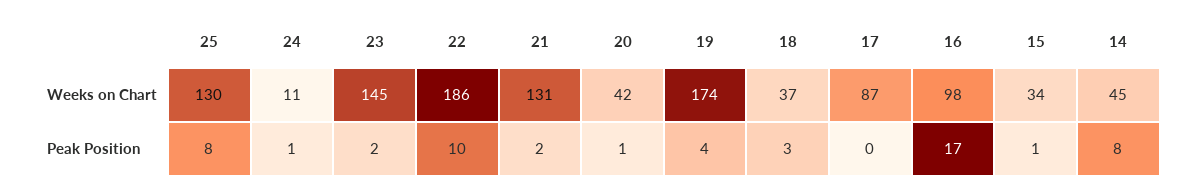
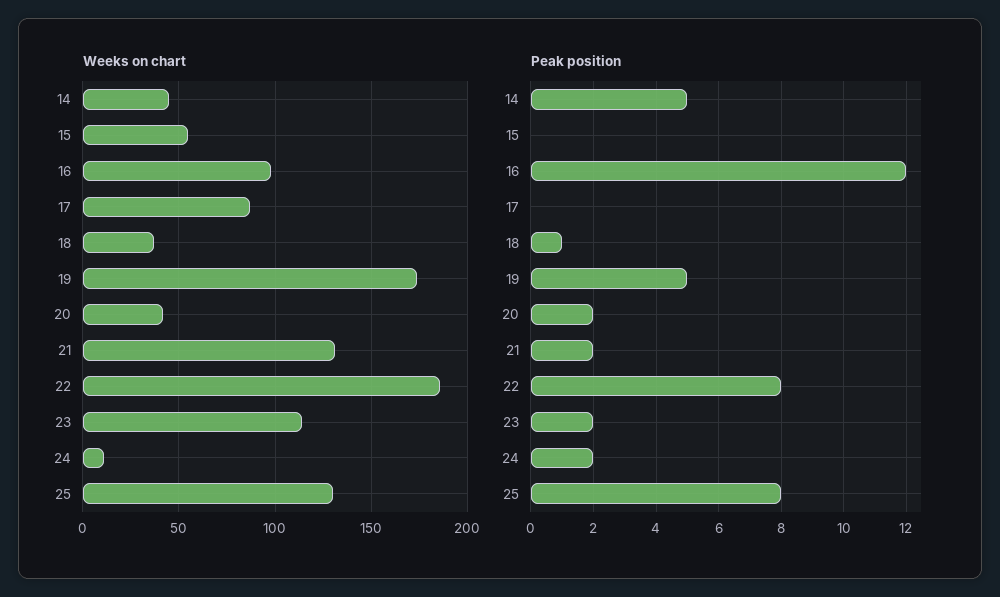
  {
    "Weeks on Chart": {
      "25": 130,
      "24": 11,
-     "23": 145,
+     "23": 115,
      "22": 186,
      "21": 131,
      "20": 42,
      "19": 174,
      "18": 37,
      "17": 87,
      "16": 98,
-     "15": 34,
+     "15": 55,
      "14": 45
    },
    "Peak Position": {
      "25": 8,
-     "24": 1,
+     "24": 2,
      "23": 2,
-     "22": 10,
+     "22": 8,
      "21": 2,
-     "20": 1,
+     "20": 2,
-     "19": 4,
+     "19": 5,
-     "18": 3,
+     "18": 1,
      "17": 0,
-     "16": 17,
+     "16": 12,
-     "15": 1,
+     "15": 0,
-     "14": 8
+     "14": 5
    }
  }

